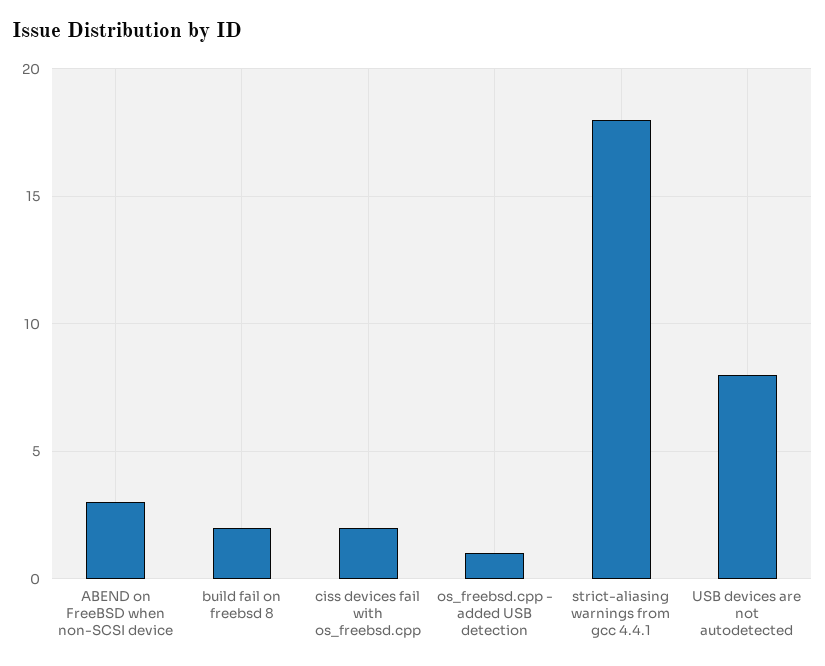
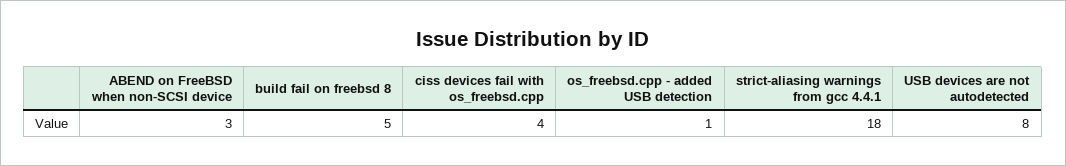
  {
    "ABEND on FreeBSD when non-SCSI device": 3,
-   "build fail on freebsd 8": 2,
+   "build fail on freebsd 8": 5,
-   "ciss devices fail with os_freebsd.cpp": 2,
+   "ciss devices fail with os_freebsd.cpp": 4,
    "os_freebsd.cpp - added USB detection": 1,
    "strict-aliasing warnings from gcc 4.4.1": 18,
    "USB devices are not autodetected": 8
  }

